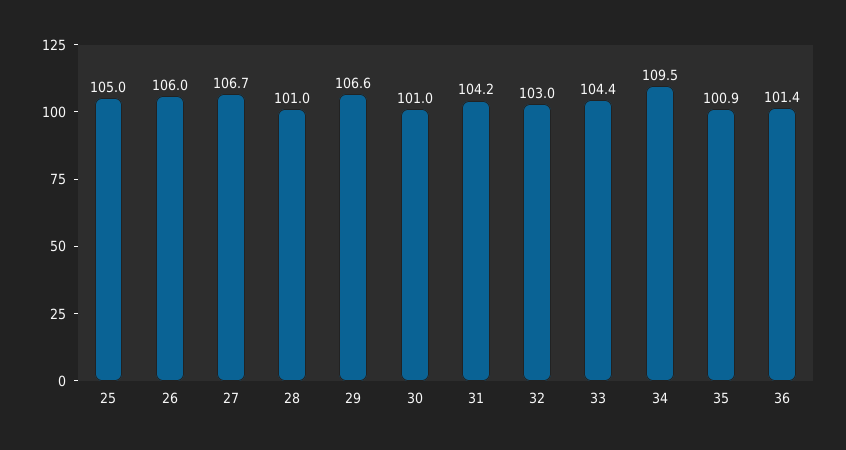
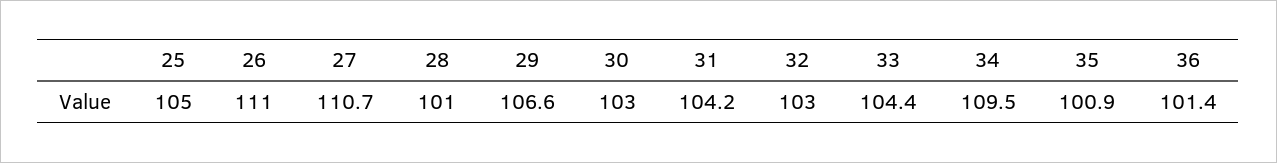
  {
    "25": 105,
-   "26": 106,
+   "26": 111,
-   "27": 106.7,
+   "27": 110.7,
    "28": 101,
    "29": 106.6,
-   "30": 101,
+   "30": 103,
    "31": 104.2,
    "32": 103,
    "33": 104.4,
    "34": 109.5,
    "35": 100.9,
    "36": 101.4
  }

